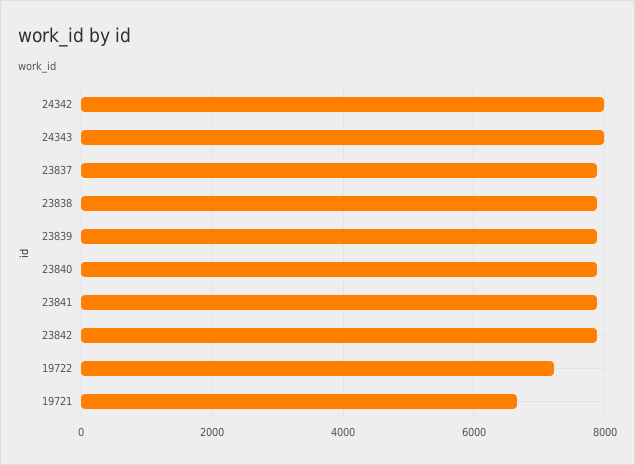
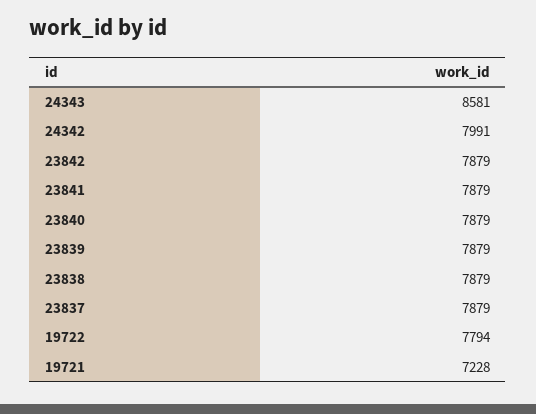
  {
    "24342": 7991,
-   "24343": 8000,
+   "24343": 8581,
    "23837": 7879,
    "23838": 7879,
    "23839": 7879,
    "23840": 7879,
    "23841": 7879,
    "23842": 7879,
-   "19722": 7200,
+   "19722": 7794,
-   "19721": 6600
+   "19721": 7228
  }

